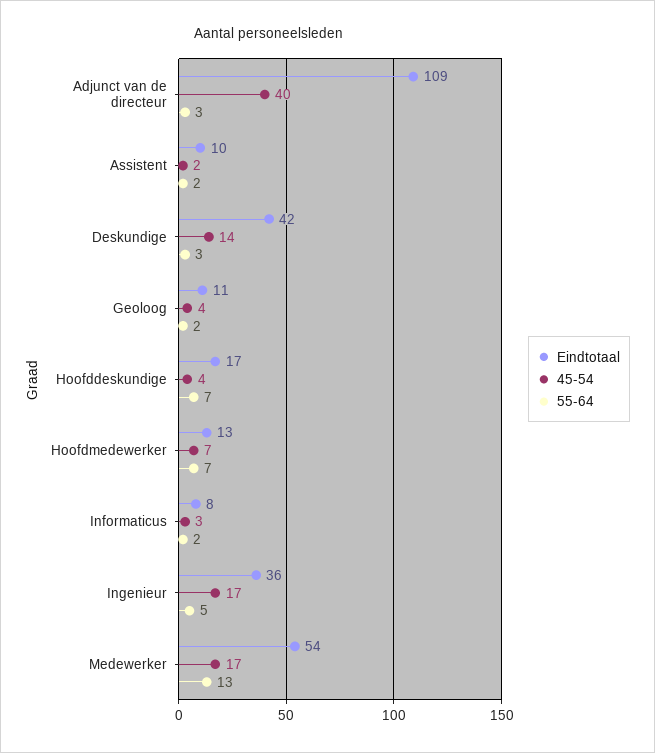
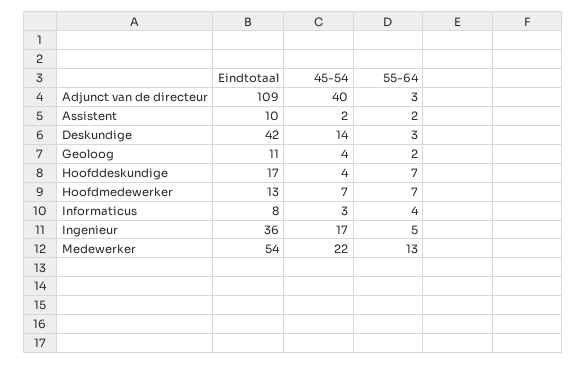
  {
    "Eindtotaal": {
      "Adjunct van de directeur": 109,
      "Assistent": 10,
      "Deskundige": 42,
      "Geoloog": 11,
      "Hoofddeskundige": 17,
      "Hoofdmedewerker": 13,
      "Informaticus": 8,
      "Ingenieur": 36,
      "Medewerker": 54
    },
    "45-54": {
      "Adjunct van de directeur": 40,
      "Assistent": 2,
      "Deskundige": 14,
      "Geoloog": 4,
      "Hoofddeskundige": 4,
      "Hoofdmedewerker": 7,
      "Informaticus": 3,
      "Ingenieur": 17,
-     "Medewerker": 17
+     "Medewerker": 22
    },
    "55-64": {
      "Adjunct van de directeur": 3,
      "Assistent": 2,
      "Deskundige": 3,
      "Geoloog": 2,
      "Hoofddeskundige": 7,
      "Hoofdmedewerker": 7,
-     "Informaticus": 2,
+     "Informaticus": 4,
      "Ingenieur": 5,
      "Medewerker": 13
    }
  }

